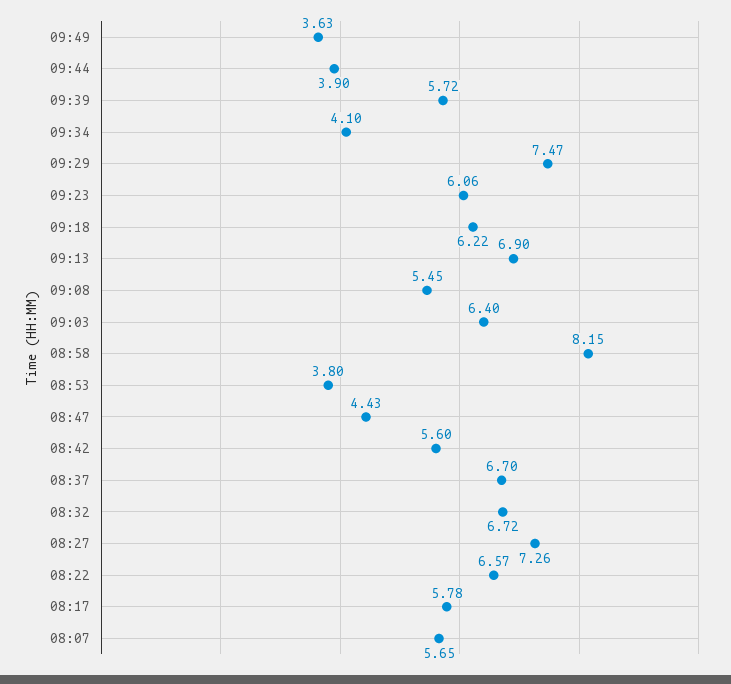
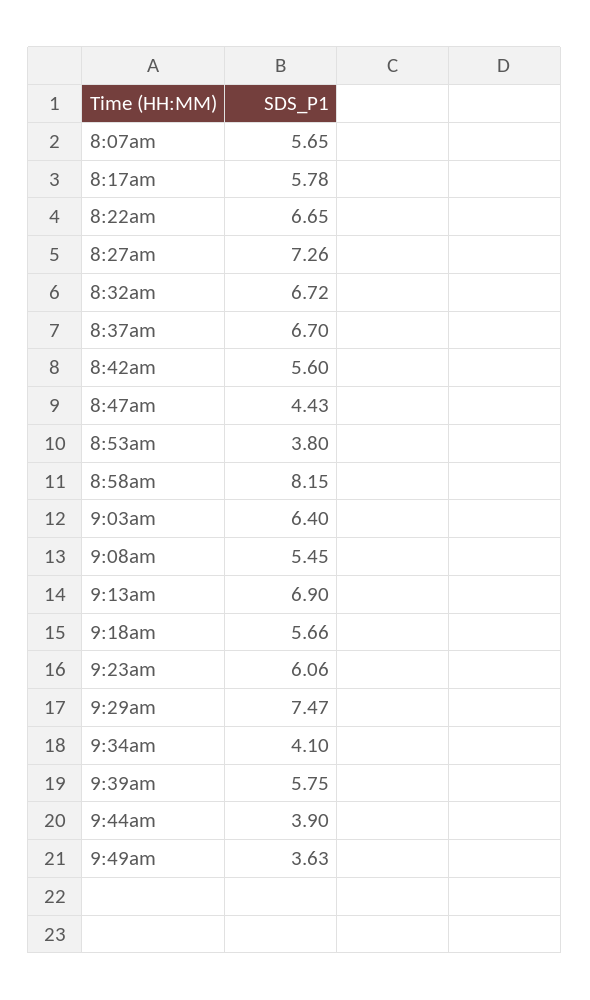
  {
    "09:49": 3.63,
    "09:44": 3.9,
-   "09:39": 5.72,
+   "09:39": 5.75,
    "09:34": 4.1,
    "09:29": 7.47,
    "09:23": 6.06,
-   "09:18": 6.22,
+   "09:18": 5.66,
    "09:13": 6.9,
    "09:08": 5.45,
    "09:03": 6.4,
    "08:58": 8.15,
    "08:53": 3.8,
    "08:47": 4.43,
    "08:42": 5.6,
    "08:37": 6.7,
    "08:32": 6.72,
    "08:27": 7.26,
-   "08:22": 6.57,
+   "08:22": 6.65,
    "08:17": 5.78,
    "08:07": 5.65
  }

